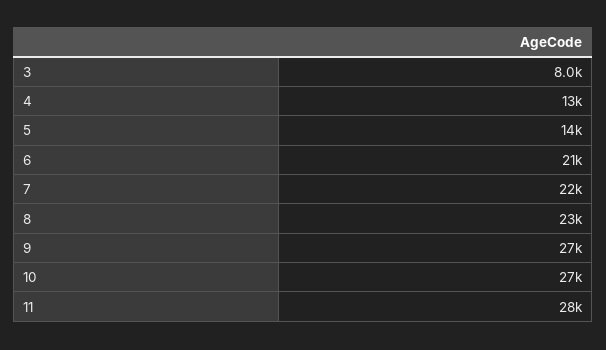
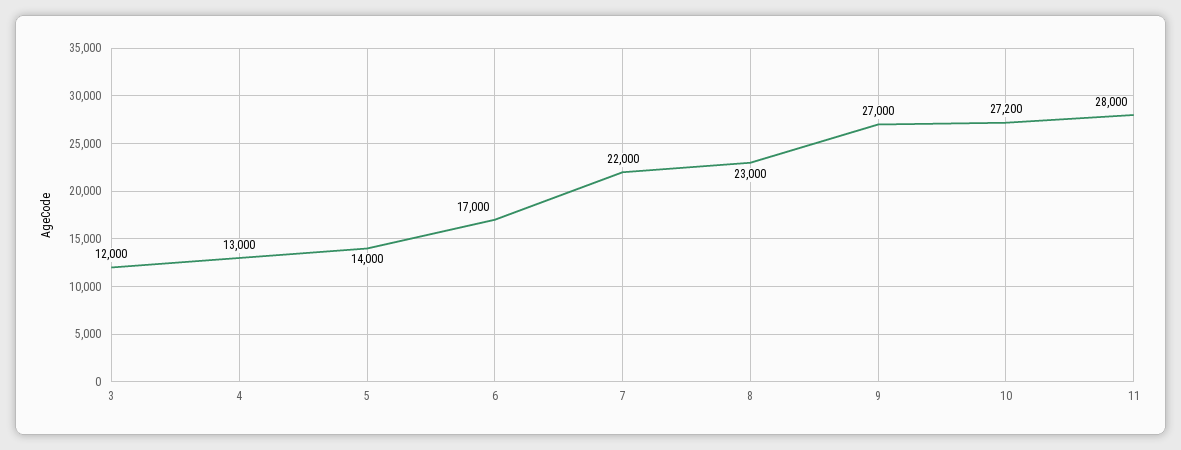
  {
-   "3": 8000,
+   "3": 12000,
    "4": 13000,
    "5": 14000,
-   "6": 21000,
+   "6": 17000,
    "7": 22000,
    "8": 23000,
    "9": 27000,
    "10": 27200,
    "11": 28000
  }

